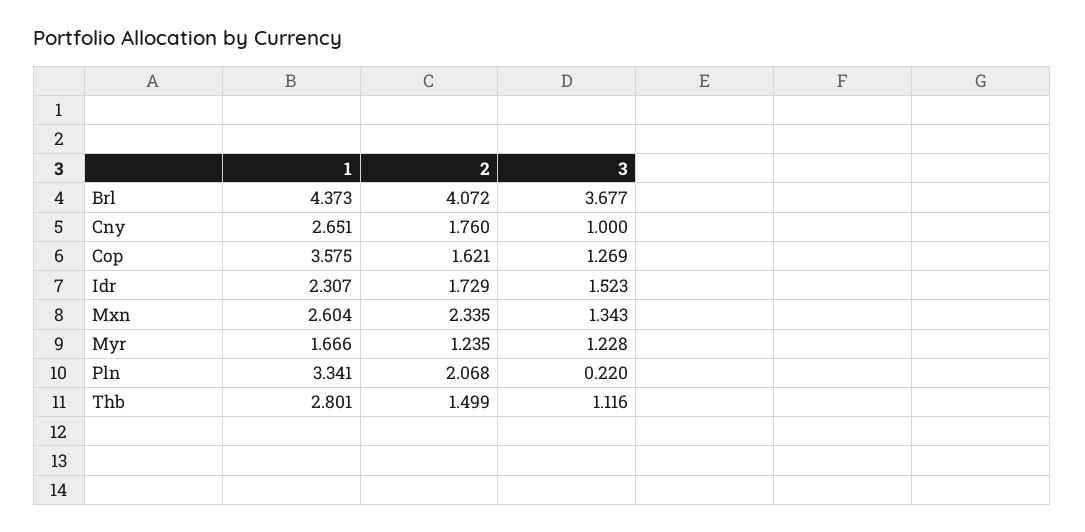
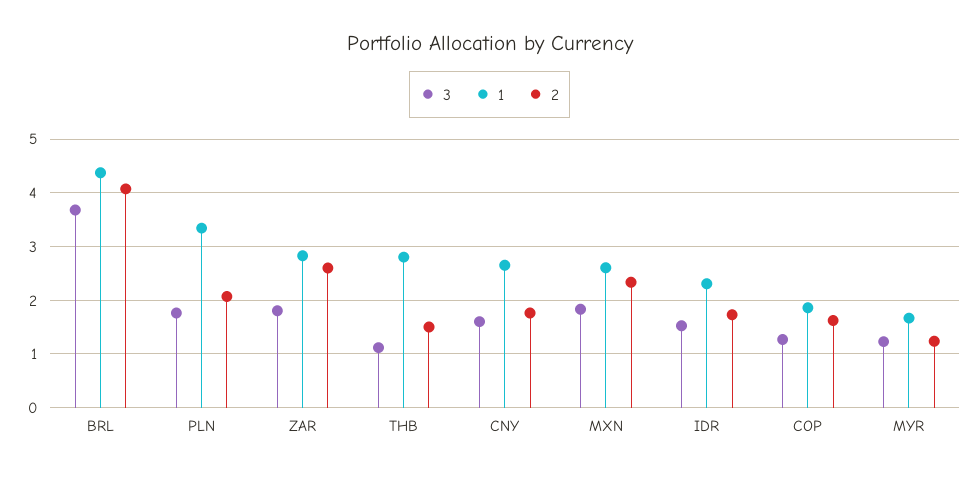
  {
    "1": {
      "Brl": 4.373,
      "Cny": 2.651,
-     "Cop": 3.575,
+     "Cop": 1.8,
      "Idr": 2.307,
      "Mxn": 2.604,
      "Myr": 1.666,
      "Pln": 3.341,
-     "Thb": 2.801
+     "Thb": 2.801,
+     "ZAR": 2.8
    },
    "2": {
      "Brl": 4.072,
      "Cny": 1.76,
      "Cop": 1.621,
      "Idr": 1.729,
      "Mxn": 2.335,
      "Myr": 1.235,
      "Pln": 2.068,
-     "Thb": 1.499
+     "Thb": 1.499,
+     "ZAR": 2.6
    },
    "3": {
      "Brl": 3.677,
-     "Cny": 1,
+     "Cny": 1.6,
      "Cop": 1.269,
      "Idr": 1.523,
-     "Mxn": 1.343,
+     "Mxn": 1.8,
      "Myr": 1.228,
-     "Pln": 0.22,
+     "Pln": 1.8,
-     "Thb": 1.116
+     "Thb": 1.116,
+     "ZAR": 1.8
    }
  }

